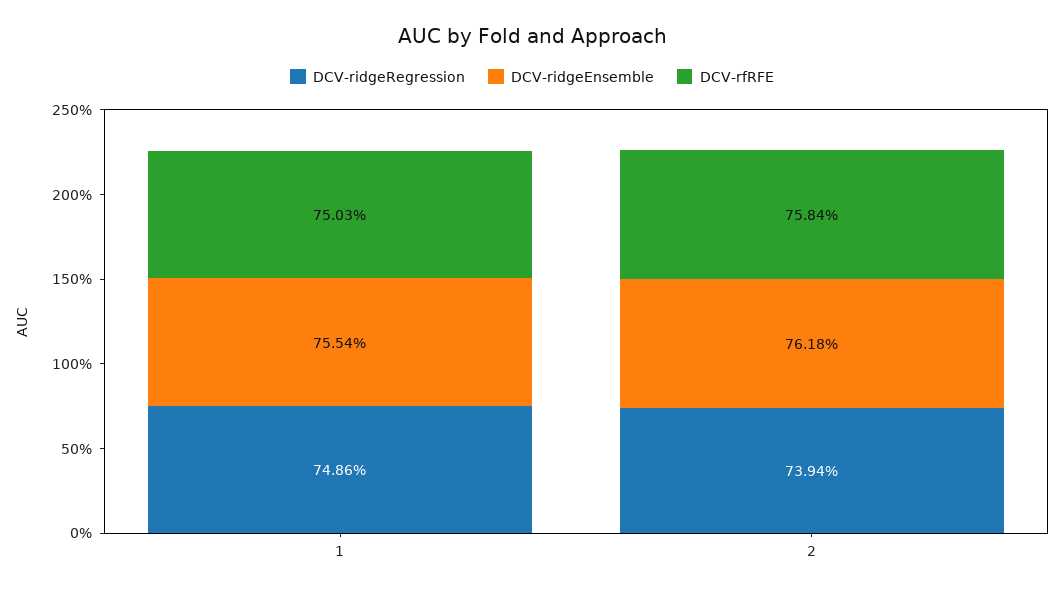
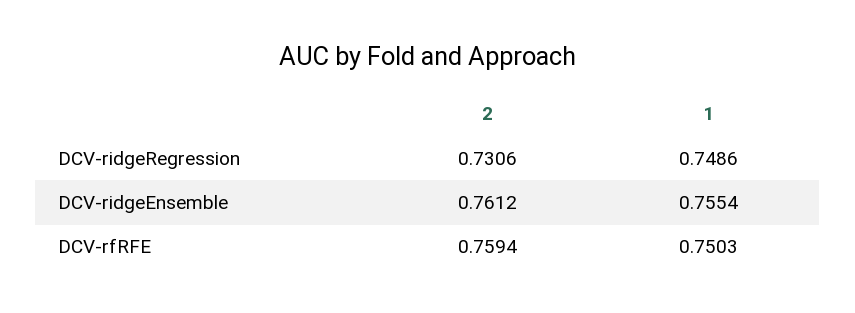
  {
    "DCV-ridgeRegression": {
      "1": 0.7486,
-     "2": 0.7394
+     "2": 0.7306
    },
    "DCV-ridgeEnsemble": {
      "1": 0.7554,
-     "2": 0.7618
+     "2": 0.7612
    },
    "DCV-rfRFE": {
      "1": 0.7503,
-     "2": 0.7584
+     "2": 0.7594
    }
  }

